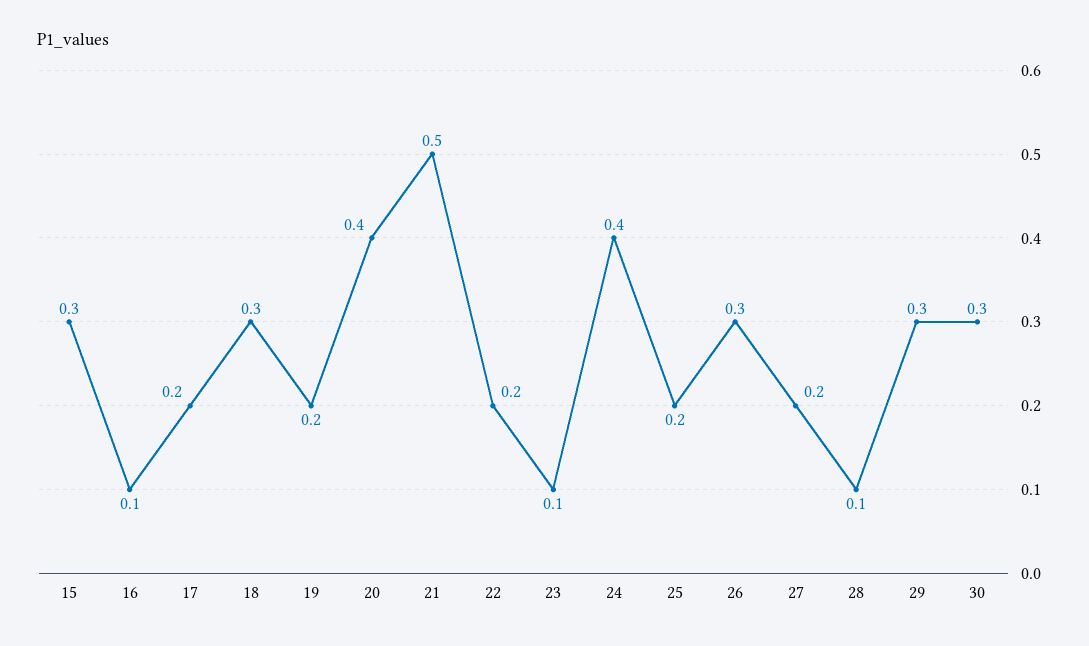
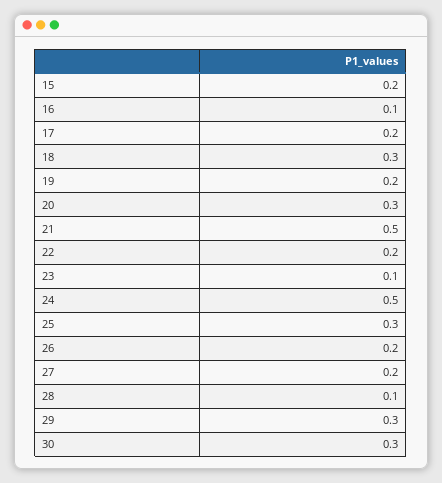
  {
-   "15": 0.3,
+   "15": 0.2,
    "16": 0.1,
    "17": 0.2,
    "18": 0.3,
    "19": 0.2,
-   "20": 0.4,
+   "20": 0.3,
    "21": 0.5,
    "22": 0.2,
    "23": 0.1,
-   "24": 0.4,
+   "24": 0.5,
-   "25": 0.2,
+   "25": 0.3,
-   "26": 0.3,
+   "26": 0.2,
    "27": 0.2,
    "28": 0.1,
    "29": 0.3,
    "30": 0.3
  }

